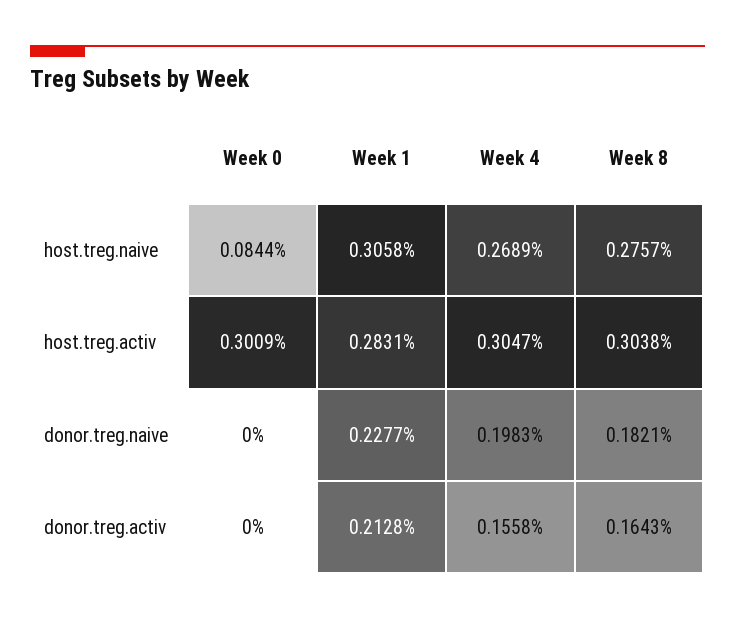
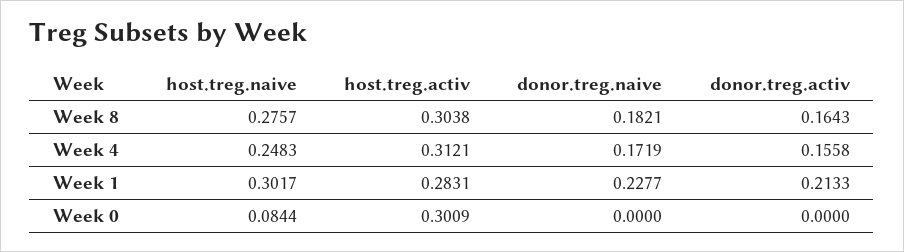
  {
    "Week 0": {
      "host.treg.naive": 0.0844,
      "host.treg.activ": 0.3009,
      "donor.treg.naive": 0,
      "donor.treg.activ": 0
    },
    "Week 1": {
-     "host.treg.naive": 0.3058,
+     "host.treg.naive": 0.3017,
      "host.treg.activ": 0.2831,
      "donor.treg.naive": 0.2277,
-     "donor.treg.activ": 0.2128
+     "donor.treg.activ": 0.2133
    },
    "Week 4": {
-     "host.treg.naive": 0.2689,
+     "host.treg.naive": 0.2483,
-     "host.treg.activ": 0.3047,
+     "host.treg.activ": 0.3121,
-     "donor.treg.naive": 0.1983,
+     "donor.treg.naive": 0.1719,
      "donor.treg.activ": 0.1558
    },
    "Week 8": {
      "host.treg.naive": 0.2757,
      "host.treg.activ": 0.3038,
      "donor.treg.naive": 0.1821,
      "donor.treg.activ": 0.1643
    }
  }

